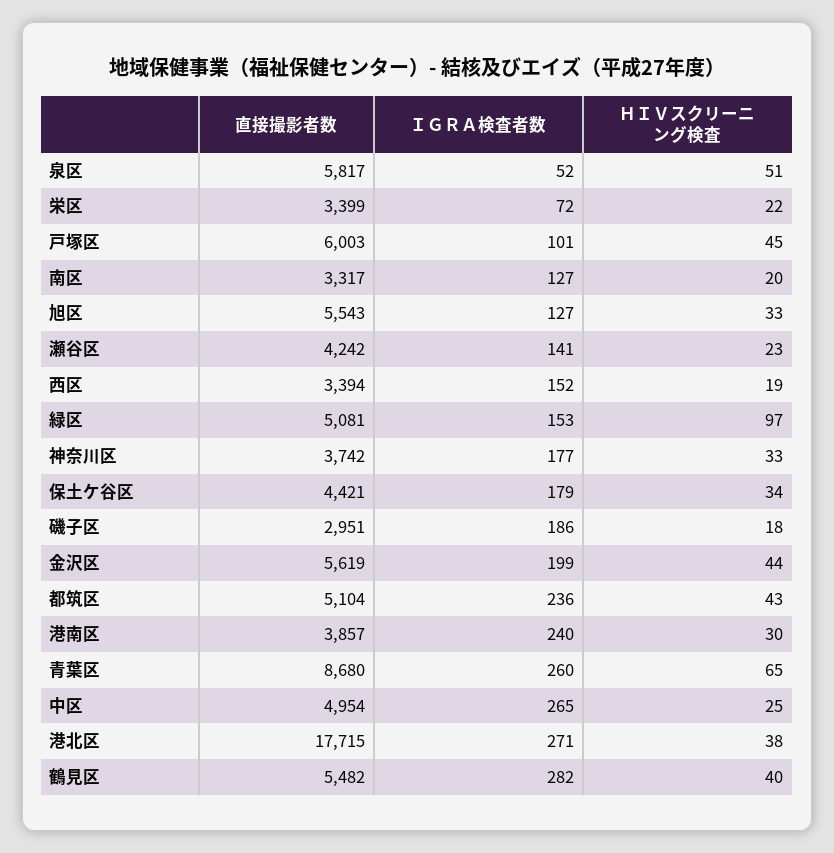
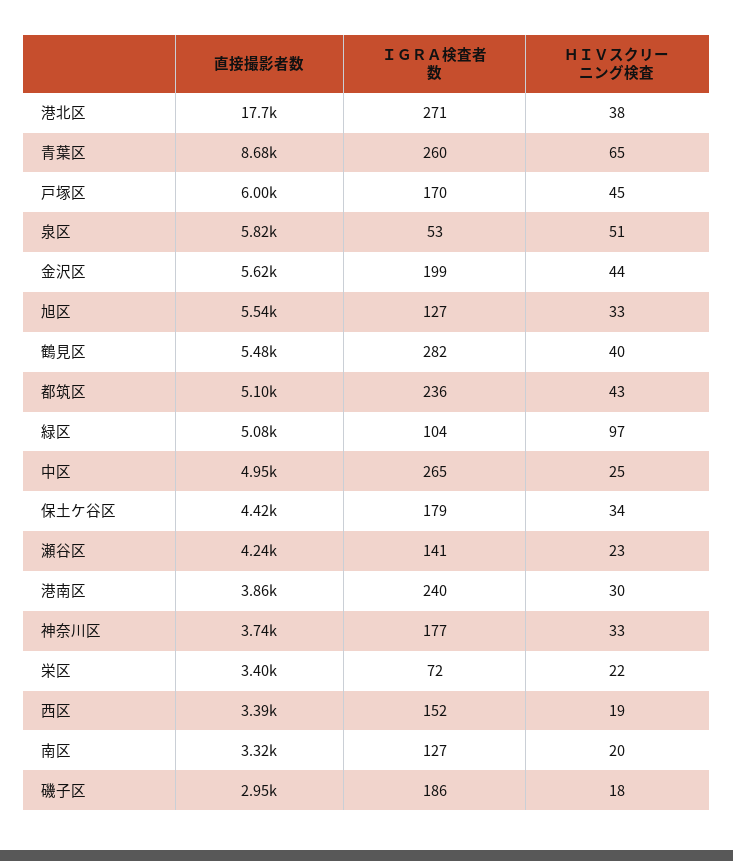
  {
    "直接撮影者数": {
      "泉区": 5817,
      "栄区": 3399,
      "戸塚区": 6003,
      "南区": 3317,
      "旭区": 5543,
      "瀬谷区": 4242,
      "西区": 3394,
      "緑区": 5081,
      "神奈川区": 3742,
      "保土ケ谷区": 4421,
      "磯子区": 2951,
      "金沢区": 5619,
      "都筑区": 5104,
      "港南区": 3857,
      "青葉区": 8680,
      "中区": 4954,
      "港北区": 17715,
      "鶴見区": 5482
    },
    "ＩＧＲＡ検査者数": {
-     "泉区": 52,
+     "泉区": 53,
      "栄区": 72,
-     "戸塚区": 101,
+     "戸塚区": 170,
      "南区": 127,
      "旭区": 127,
      "瀬谷区": 141,
      "西区": 152,
-     "緑区": 153,
+     "緑区": 104,
      "神奈川区": 177,
      "保土ケ谷区": 179,
      "磯子区": 186,
      "金沢区": 199,
      "都筑区": 236,
      "港南区": 240,
      "青葉区": 260,
      "中区": 265,
      "港北区": 271,
      "鶴見区": 282
    },
    "ＨＩＶスクリーニング検査": {
      "泉区": 51,
      "栄区": 22,
      "戸塚区": 45,
      "南区": 20,
      "旭区": 33,
      "瀬谷区": 23,
      "西区": 19,
      "緑区": 97,
      "神奈川区": 33,
      "保土ケ谷区": 34,
      "磯子区": 18,
      "金沢区": 44,
      "都筑区": 43,
      "港南区": 30,
      "青葉区": 65,
      "中区": 25,
      "港北区": 38,
      "鶴見区": 40
    }
  }

